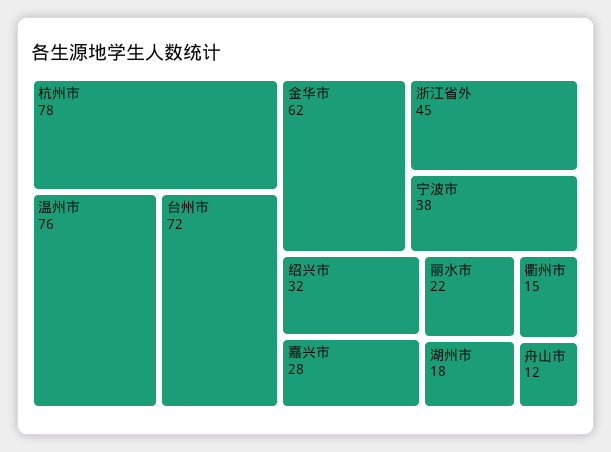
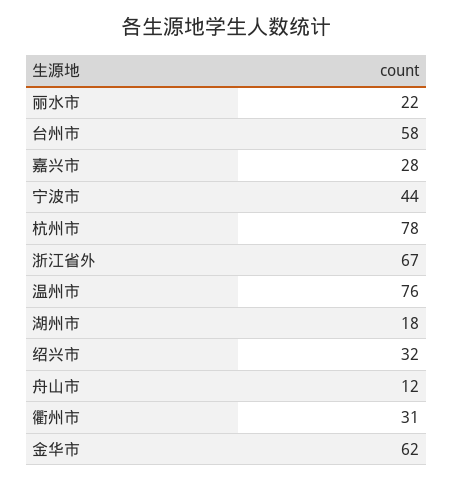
  {
    "杭州市": 78,
    "温州市": 76,
-   "台州市": 72,
+   "台州市": 58,
    "金华市": 62,
-   "浙江省外": 45,
+   "浙江省外": 67,
-   "宁波市": 38,
+   "宁波市": 44,
    "绍兴市": 32,
    "嘉兴市": 28,
    "丽水市": 22,
    "湖州市": 18,
-   "衢州市": 15,
+   "衢州市": 31,
    "舟山市": 12
  }

